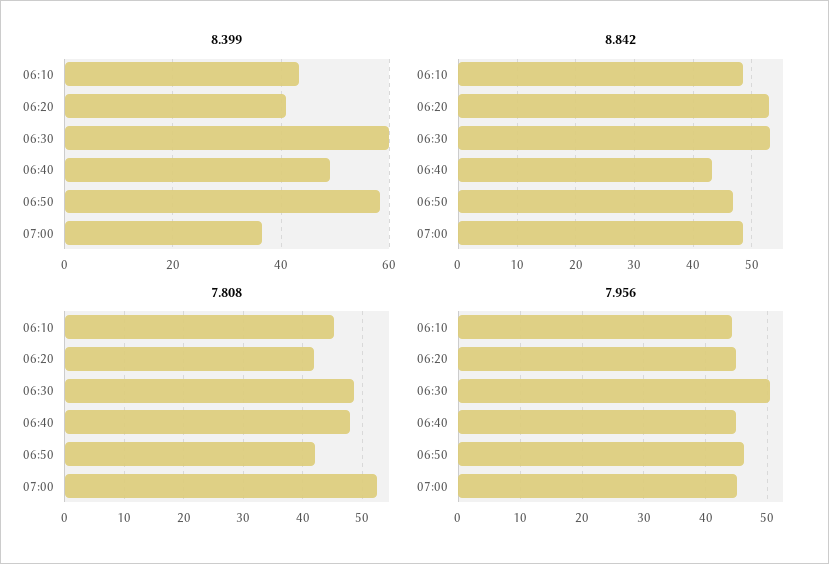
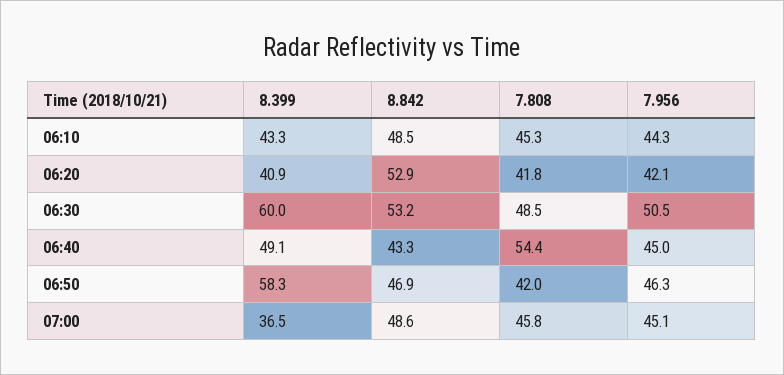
  {
    "8.399": {
      "06:10": 43.3,
      "06:20": 40.9,
      "06:30": 60,
      "06:40": 49.1,
      "06:50": 58.3,
      "07:00": 36.5
    },
    "8.842": {
      "06:10": 48.5,
      "06:20": 52.9,
      "06:30": 53.2,
      "06:40": 43.3,
      "06:50": 46.9,
      "07:00": 48.6
    },
    "7.808": {
      "06:10": 45.3,
      "06:20": 41.8,
      "06:30": 48.5,
-     "06:40": 48,
+     "06:40": 54.4,
      "06:50": 42,
-     "07:00": 52
+     "07:00": 45.8
    },
    "7.956": {
      "06:10": 44.3,
-     "06:20": 45,
+     "06:20": 42.1,
      "06:30": 50.5,
      "06:40": 45,
      "06:50": 46.3,
      "07:00": 45.1
    }
  }

